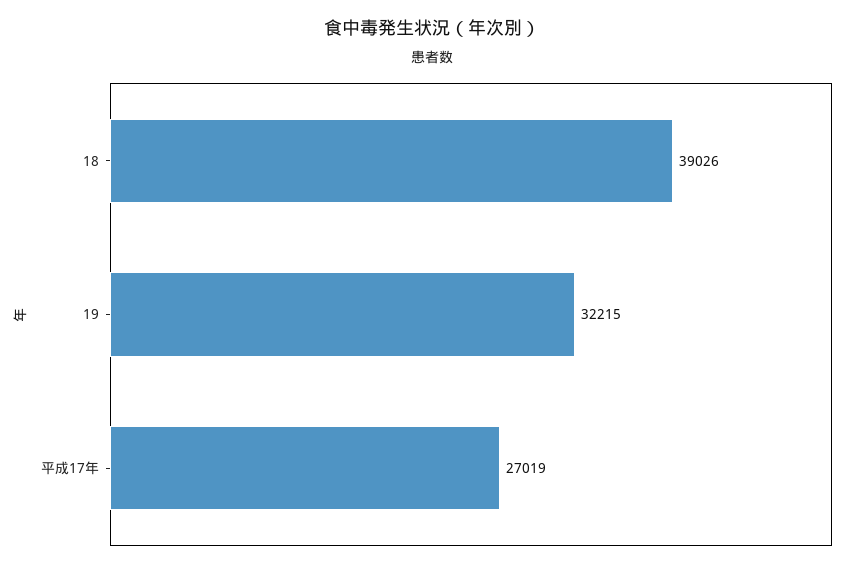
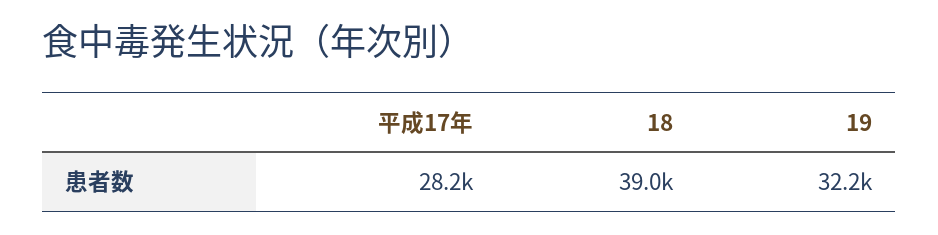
  {
    "18": 39026,
    "19": 32215,
-   "平成17年": 27019
+   "平成17年": 28200
  }

